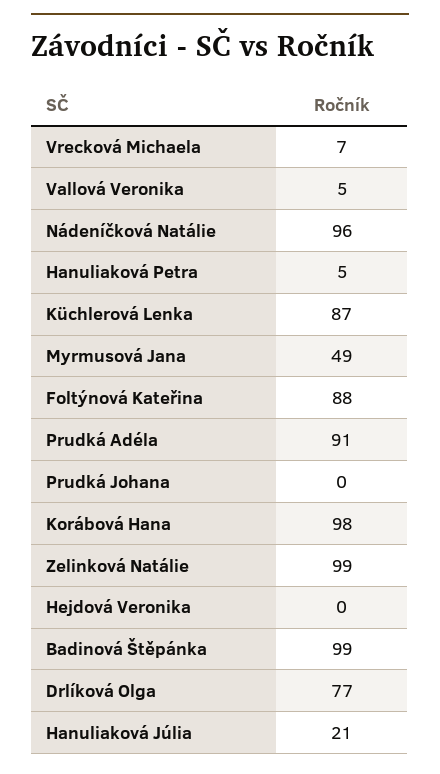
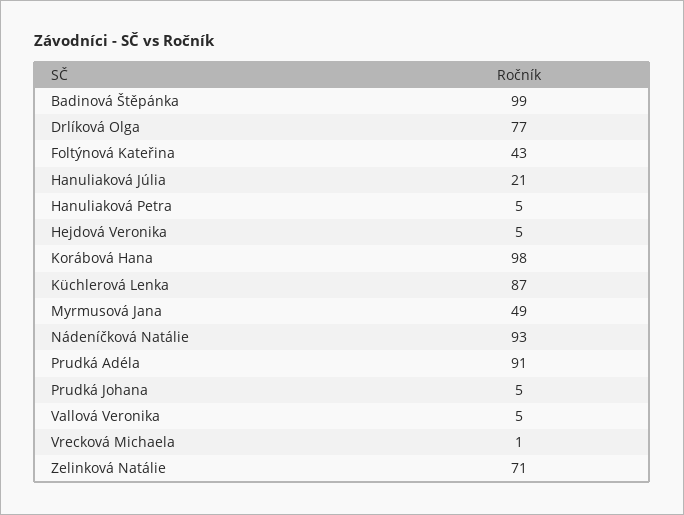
  {
-   "Vrecková Michaela": 7,
+   "Vrecková Michaela": 1,
    "Vallová Veronika": 5,
-   "Nádeníčková Natálie": 96,
+   "Nádeníčková Natálie": 93,
    "Hanuliaková Petra": 5,
    "Küchlerová Lenka": 87,
    "Myrmusová Jana": 49,
-   "Foltýnová Kateřina": 88,
+   "Foltýnová Kateřina": 43,
    "Prudká Adéla": 91,
-   "Prudká Johana": 0,
+   "Prudká Johana": 5,
    "Korábová Hana": 98,
-   "Zelinková Natálie": 99,
+   "Zelinková Natálie": 71,
-   "Hejdová Veronika": 0,
+   "Hejdová Veronika": 5,
    "Badinová Štěpánka": 99,
    "Drlíková Olga": 77,
    "Hanuliaková Júlia": 21
  }

